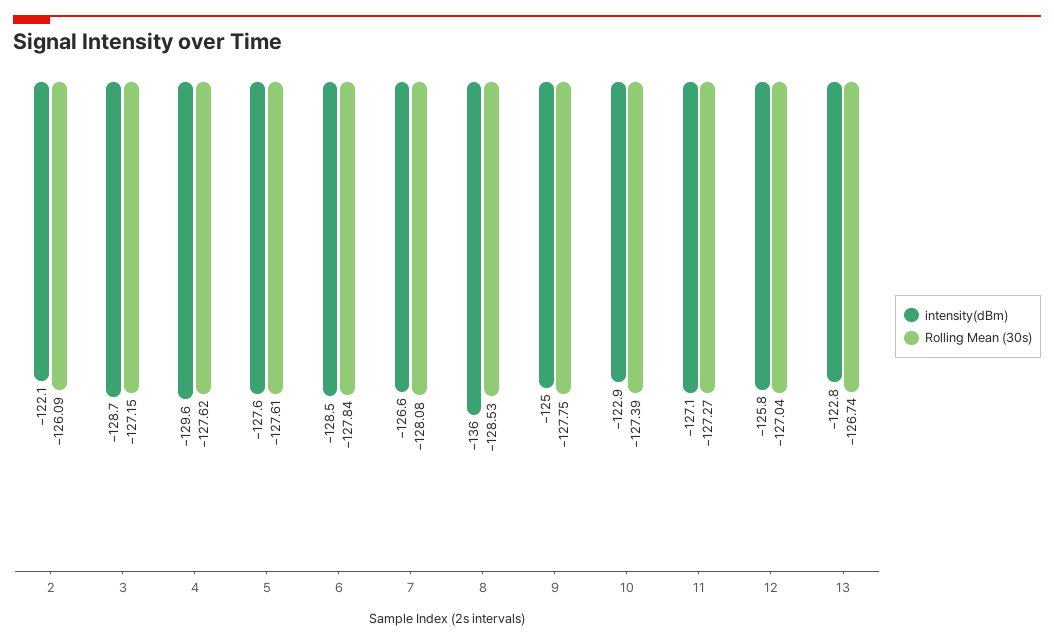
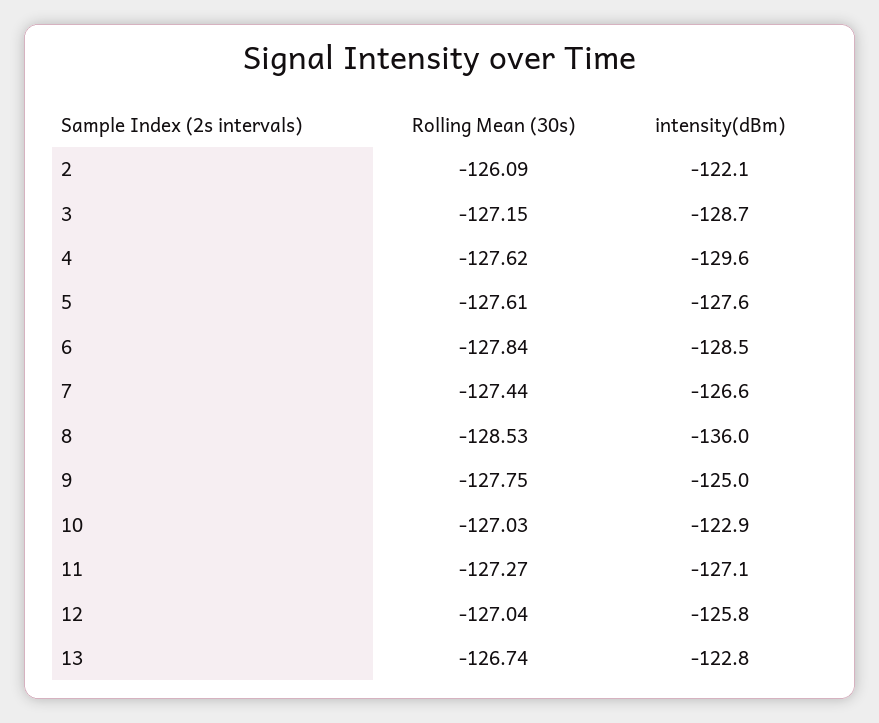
  {
    "intensity(dBm)": {
      "2": -122.1,
      "3": -128.7,
      "4": -129.6,
      "5": -127.6,
      "6": -128.5,
      "7": -126.6,
      "8": -136,
      "9": -125,
      "10": -122.9,
      "11": -127.1,
      "12": -125.8,
      "13": -122.8
    },
    "Rolling Mean (30s)": {
      "2": -126.09,
      "3": -127.15,
      "4": -127.62,
      "5": -127.61,
      "6": -127.84,
-     "7": -128.08,
+     "7": -127.44,
      "8": -128.53,
      "9": -127.75,
-     "10": -127.39,
+     "10": -127.03,
      "11": -127.27,
      "12": -127.04,
      "13": -126.74
    }
  }

